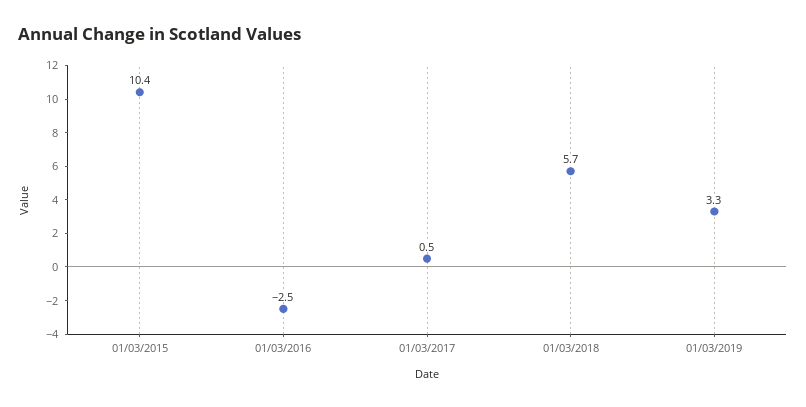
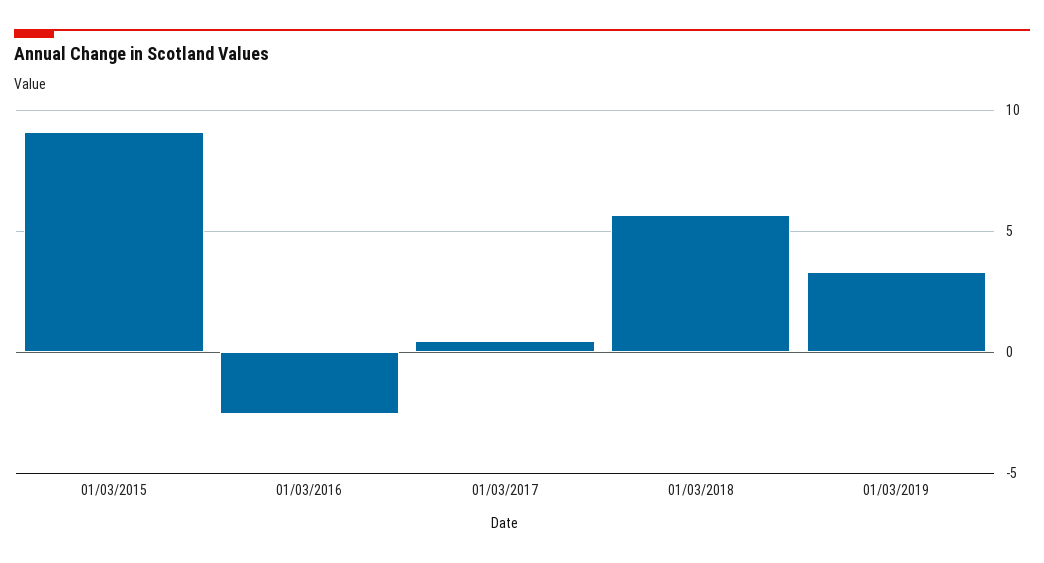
  {
-   "01/03/2015": 10.4,
+   "01/03/2015": 9,
    "01/03/2016": -2.5,
    "01/03/2017": 0.5,
    "01/03/2018": 5.7,
    "01/03/2019": 3.3
  }

